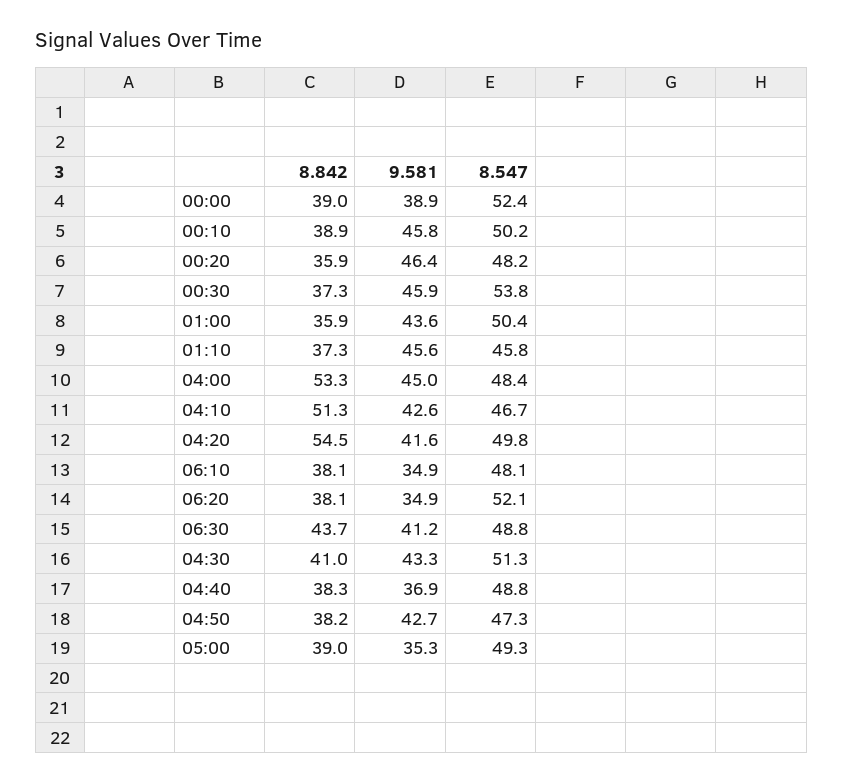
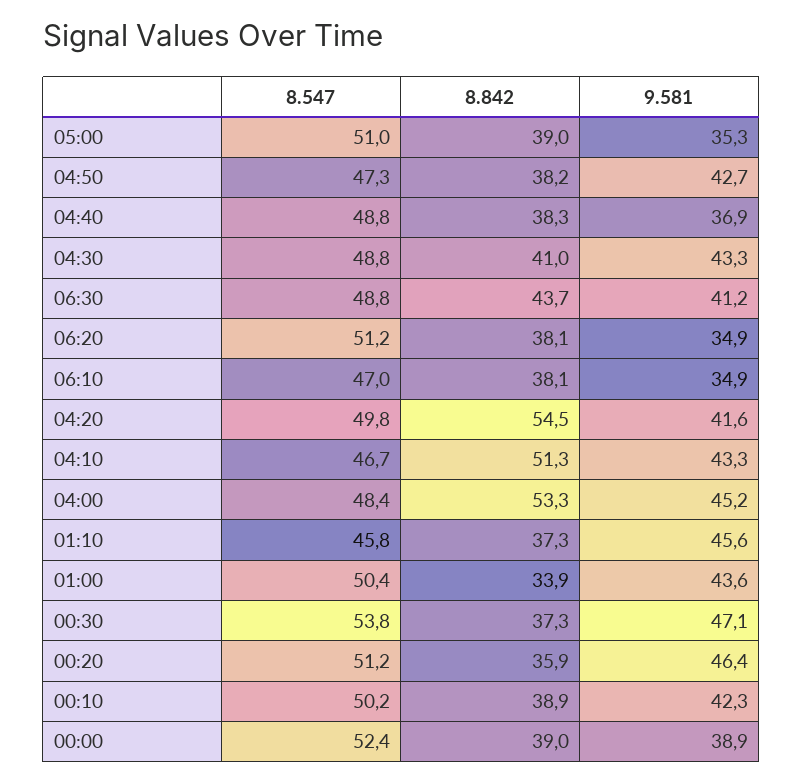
  {
    "8.842": {
      "00:00": 39,
      "00:10": 38.9,
      "00:20": 35.9,
      "00:30": 37.3,
-     "01:00": 35.9,
+     "01:00": 33.9,
      "01:10": 37.3,
      "04:00": 53.3,
      "04:10": 51.3,
      "04:20": 54.5,
      "06:10": 38.1,
      "06:20": 38.1,
      "06:30": 43.7,
      "04:30": 41,
      "04:40": 38.3,
      "04:50": 38.2,
      "05:00": 39
    },
    "9.581": {
      "00:00": 38.9,
-     "00:10": 45.8,
+     "00:10": 42.3,
      "00:20": 46.4,
-     "00:30": 45.9,
+     "00:30": 47.1,
      "01:00": 43.6,
      "01:10": 45.6,
-     "04:00": 45,
+     "04:00": 45.2,
-     "04:10": 42.6,
+     "04:10": 43.3,
      "04:20": 41.6,
      "06:10": 34.9,
      "06:20": 34.9,
      "06:30": 41.2,
      "04:30": 43.3,
      "04:40": 36.9,
      "04:50": 42.7,
      "05:00": 35.3
    },
    "8.547": {
      "00:00": 52.4,
      "00:10": 50.2,
-     "00:20": 48.2,
+     "00:20": 51.2,
      "00:30": 53.8,
      "01:00": 50.4,
      "01:10": 45.8,
      "04:00": 48.4,
      "04:10": 46.7,
      "04:20": 49.8,
-     "06:10": 48.1,
+     "06:10": 47,
-     "06:20": 52.1,
+     "06:20": 51.2,
      "06:30": 48.8,
-     "04:30": 51.3,
+     "04:30": 48.8,
      "04:40": 48.8,
      "04:50": 47.3,
-     "05:00": 49.3
+     "05:00": 51
    }
  }

